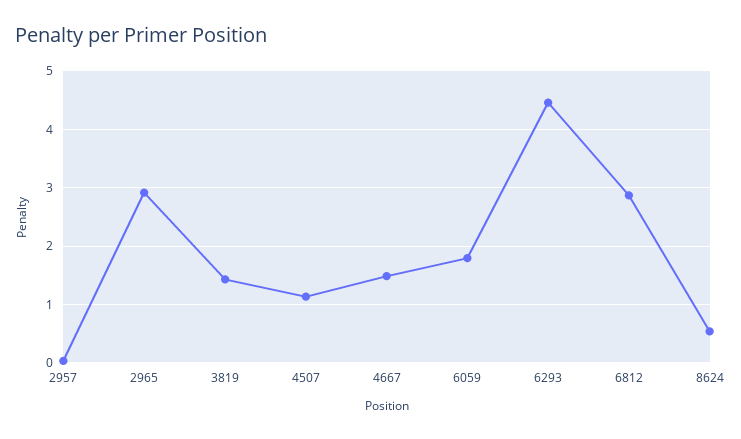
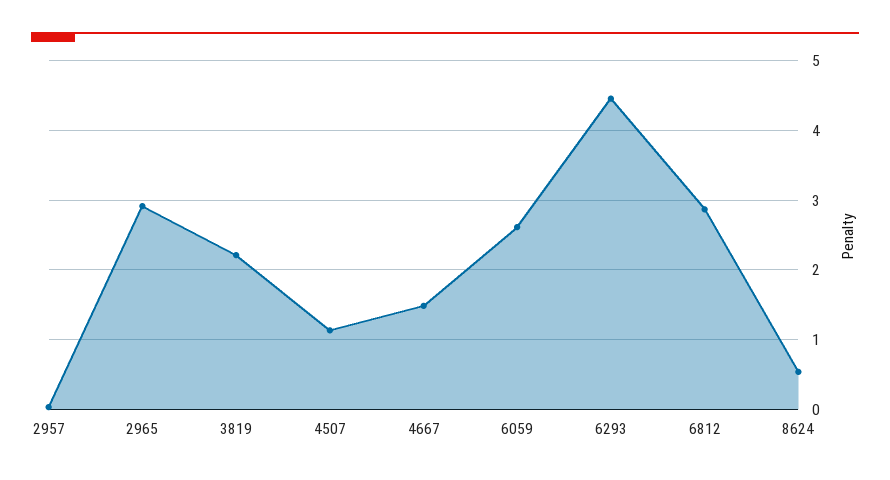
  {
    "2957": 0,
    "2965": 2.9,
-   "3819": 1.4,
+   "3819": 2.2,
    "4507": 1.1,
    "4667": 1.5,
-   "6059": 1.8,
+   "6059": 2.6,
    "6293": 4.5,
    "6812": 2.9,
    "8624": 0.5
  }

